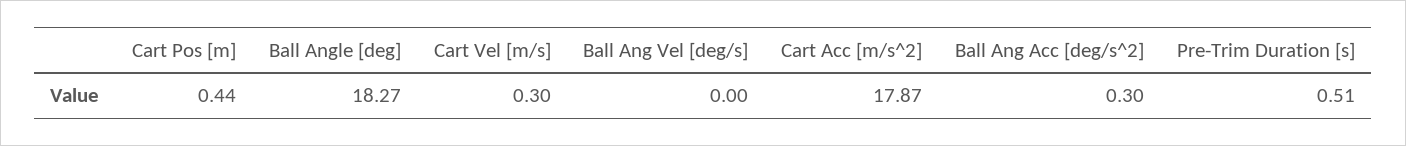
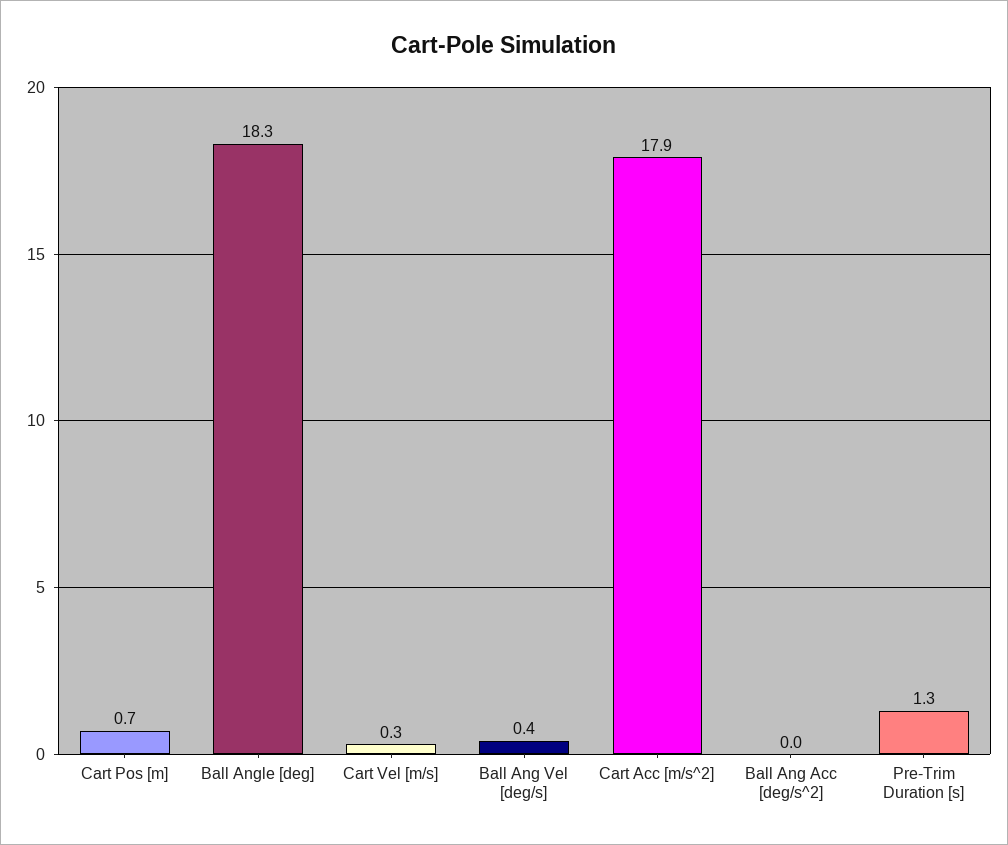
  {
-   "Cart Pos [m]": 0.44,
+   "Cart Pos [m]": 0.7,
    "Ball Angle [deg]": 18.27,
    "Cart Vel [m/s]": 0.3,
-   "Ball Ang Vel [deg/s]": 0,
+   "Ball Ang Vel [deg/s]": 0.4,
    "Cart Acc [m/s^2]": 17.87,
-   "Ball Ang Acc [deg/s^2]": 0.3,
+   "Ball Ang Acc [deg/s^2]": 0,
-   "Pre-Trim Duration [s]": 0.51
+   "Pre-Trim Duration [s]": 1.3
  }

